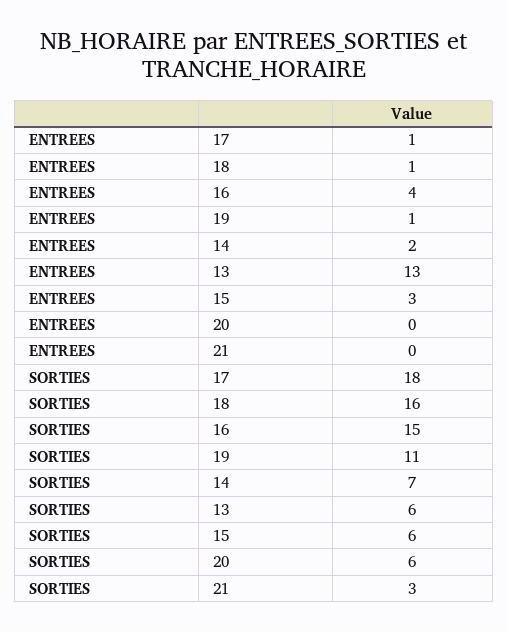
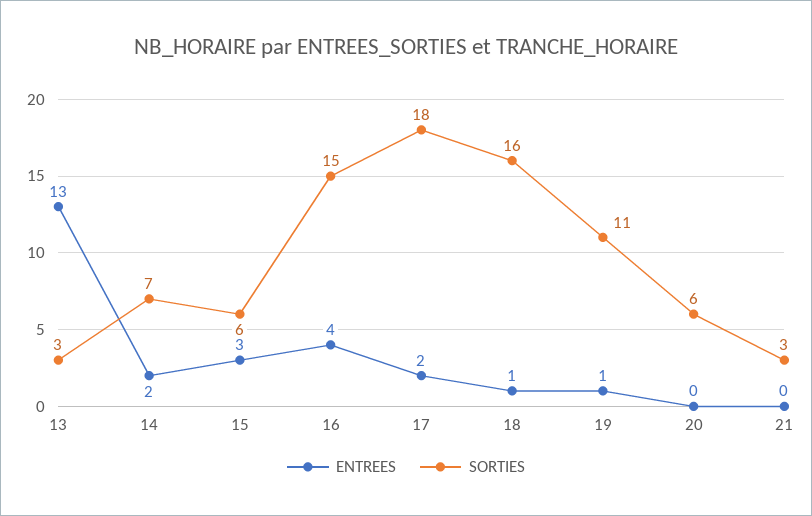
  {
    "ENTREES": {
-     "17": 1,
+     "17": 2,
      "18": 1,
      "16": 4,
      "19": 1,
      "14": 2,
      "13": 13,
      "15": 3,
      "20": 0,
      "21": 0
    },
    "SORTIES": {
      "17": 18,
      "18": 16,
      "16": 15,
      "19": 11,
      "14": 7,
-     "13": 6,
+     "13": 3,
      "15": 6,
      "20": 6,
      "21": 3
    }
  }

